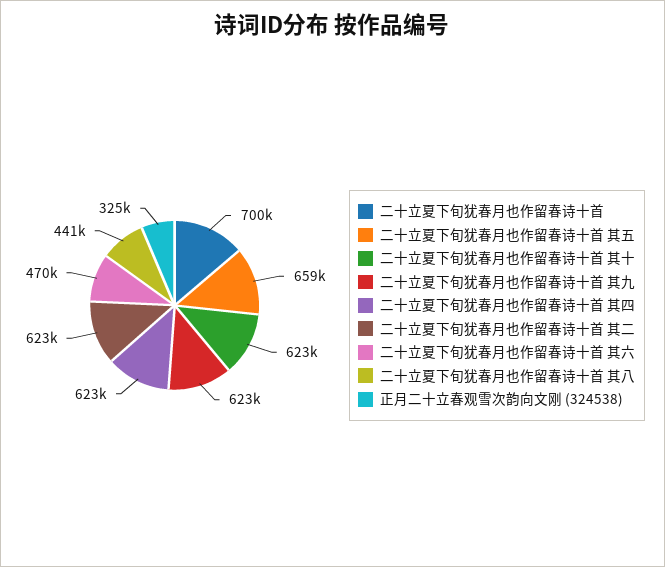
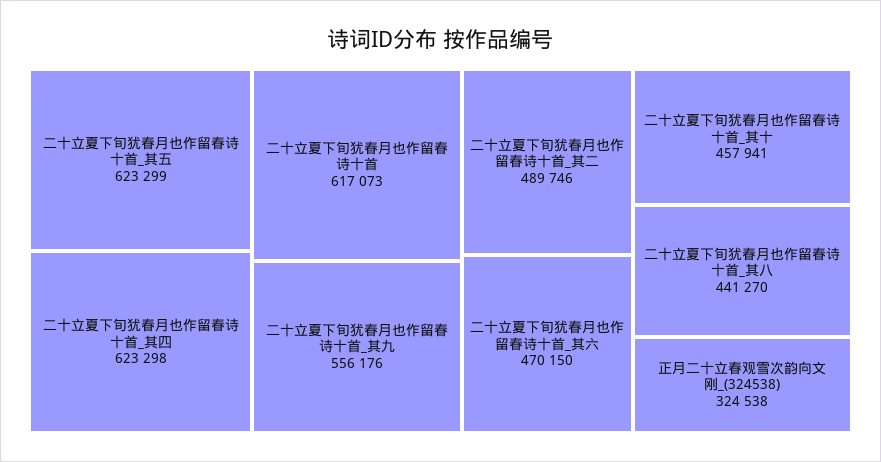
  {
-   "二十立夏下旬犹春月也作留春诗十首": 700000,
+   "二十立夏下旬犹春月也作留春诗十首": 617073,
-   "二十立夏下旬犹春月也作留春诗十首 其五": 659000,
+   "二十立夏下旬犹春月也作留春诗十首 其五": 623299,
-   "二十立夏下旬犹春月也作留春诗十首 其十": 623000,
+   "二十立夏下旬犹春月也作留春诗十首 其十": 457941,
-   "二十立夏下旬犹春月也作留春诗十首 其九": 623000,
+   "二十立夏下旬犹春月也作留春诗十首 其九": 556176,
    "二十立夏下旬犹春月也作留春诗十首 其四": 623298,
-   "二十立夏下旬犹春月也作留春诗十首 其二": 623000,
+   "二十立夏下旬犹春月也作留春诗十首 其二": 489746,
    "二十立夏下旬犹春月也作留春诗十首 其六": 470150,
    "二十立夏下旬犹春月也作留春诗十首 其八": 441270,
    "正月二十立春观雪次韵向文刚 (324538)": 324538
  }

